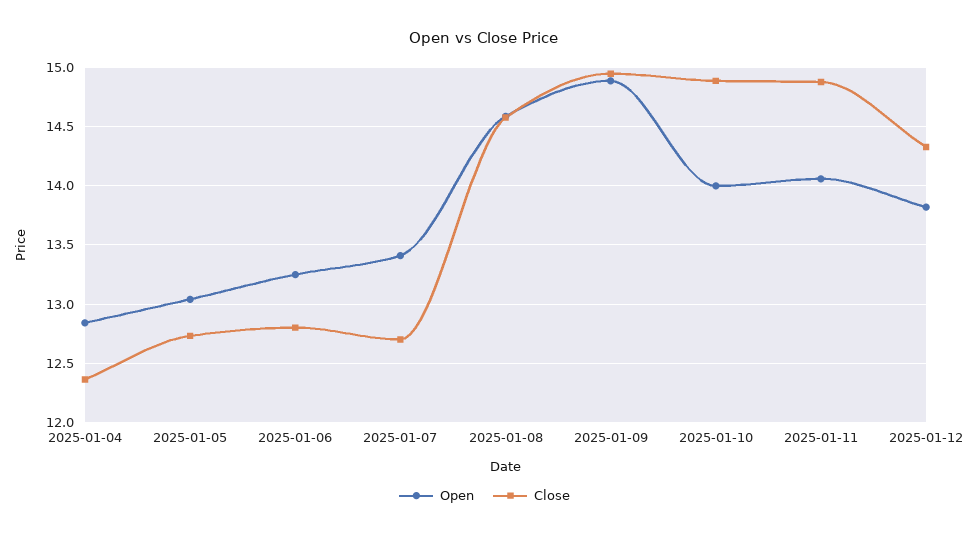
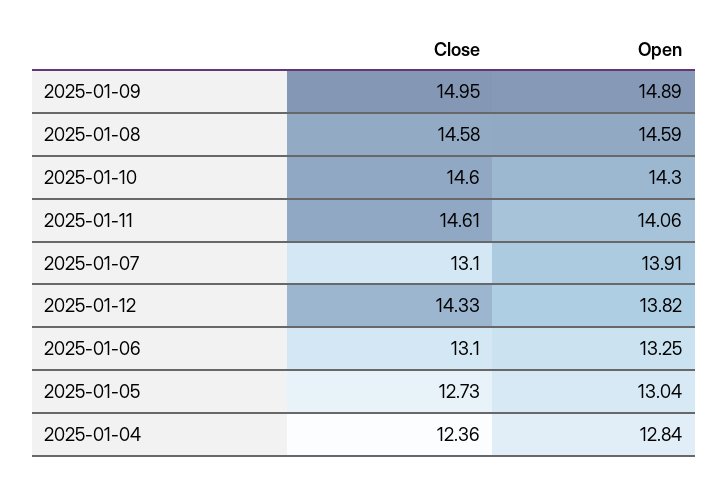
  {
    "Open": {
      "2025-01-04": 12.84,
      "2025-01-05": 13.04,
      "2025-01-06": 13.25,
-     "2025-01-07": 13.4,
+     "2025-01-07": 13.91,
      "2025-01-08": 14.59,
      "2025-01-09": 14.89,
-     "2025-01-10": 14,
+     "2025-01-10": 14.3,
      "2025-01-11": 14.06,
      "2025-01-12": 13.82
    },
    "Close": {
      "2025-01-04": 12.36,
      "2025-01-05": 12.73,
-     "2025-01-06": 12.8,
+     "2025-01-06": 13.1,
-     "2025-01-07": 12.7,
+     "2025-01-07": 13.1,
      "2025-01-08": 14.58,
      "2025-01-09": 14.95,
-     "2025-01-10": 14.9,
+     "2025-01-10": 14.6,
-     "2025-01-11": 14.9,
+     "2025-01-11": 14.61,
      "2025-01-12": 14.33
    }
  }

